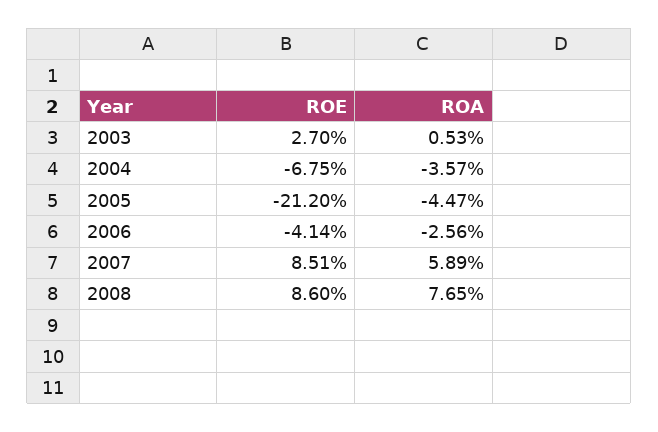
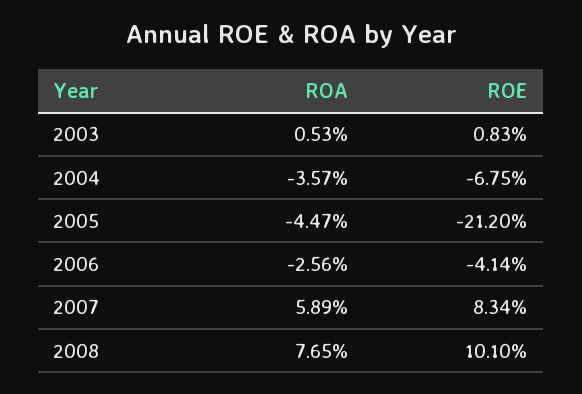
  {
    "ROE": {
-     "2003": 2.7,
+     "2003": 0.83,
      "2004": -6.75,
      "2005": -21.2,
      "2006": -4.14,
-     "2007": 8.51,
+     "2007": 8.34,
-     "2008": 8.6
+     "2008": 10.1
    },
    "ROA": {
      "2003": 0.53,
      "2004": -3.57,
      "2005": -4.47,
      "2006": -2.56,
      "2007": 5.89,
      "2008": 7.65
    }
  }

